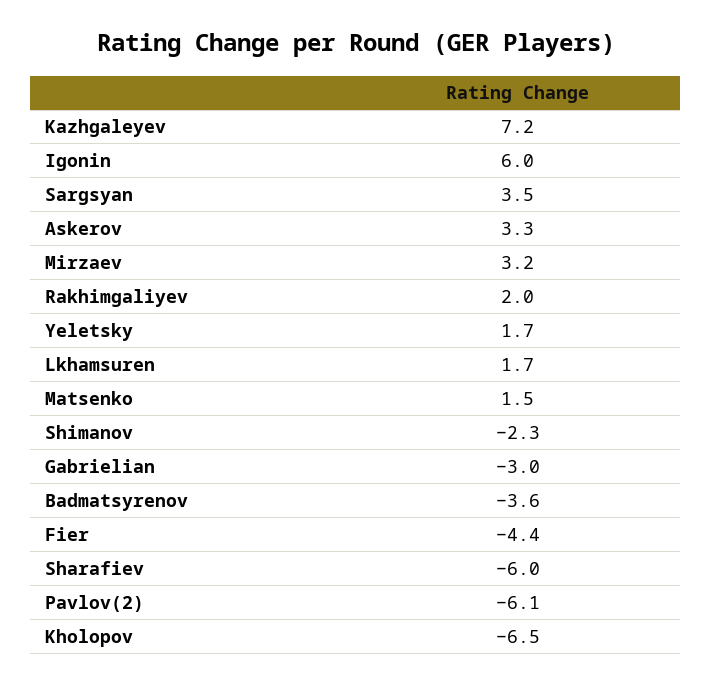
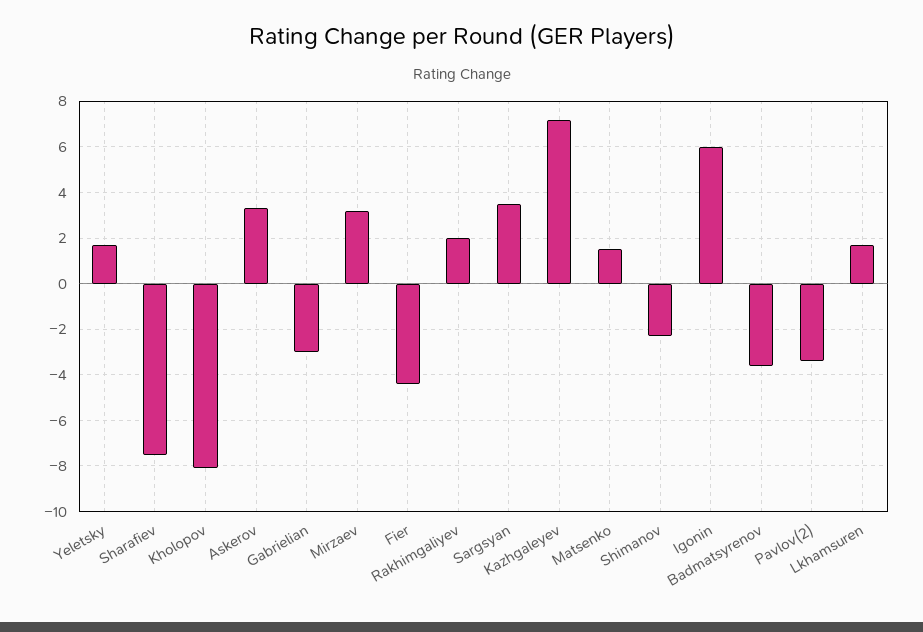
  {
    "Kazhgaleyev": 7.2,
    "Igonin": 6,
    "Sargsyan": 3.5,
    "Askerov": 3.3,
    "Mirzaev": 3.2,
    "Rakhimgaliyev": 2,
    "Yeletsky": 1.7,
    "Lkhamsuren": 1.7,
    "Matsenko": 1.5,
    "Shimanov": -2.3,
    "Gabrielian": -3,
    "Badmatsyrenov": -3.6,
    "Fier": -4.4,
-   "Sharafiev": -6,
+   "Sharafiev": -7.5,
-   "Pavlov(2)": -6.1,
+   "Pavlov(2)": -3.5,
-   "Kholopov": -6.5
+   "Kholopov": -8
  }

